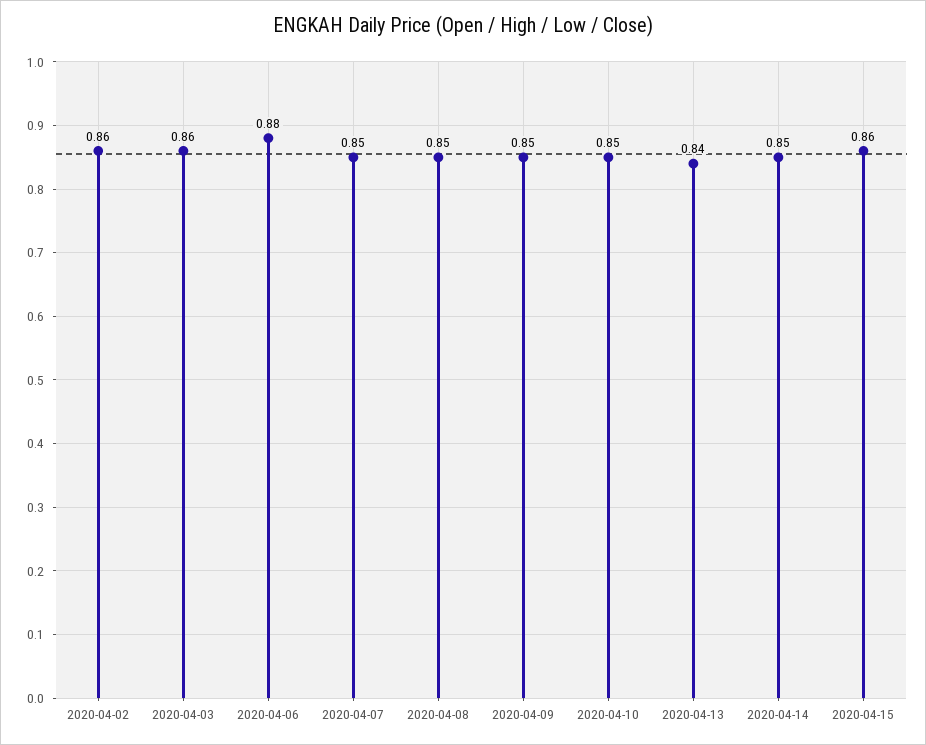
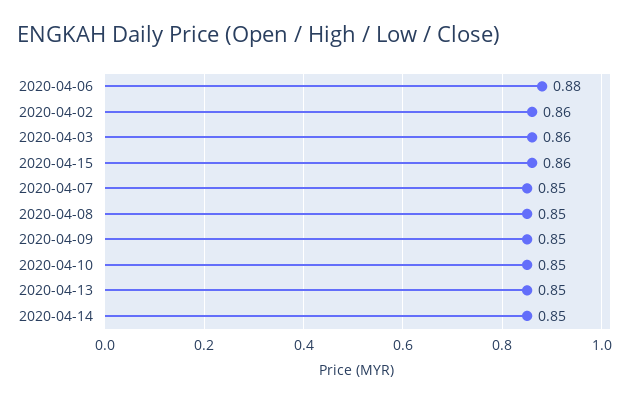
  {
    "2020-04-02": 0.86,
    "2020-04-03": 0.86,
    "2020-04-06": 0.88,
    "2020-04-07": 0.85,
    "2020-04-08": 0.85,
    "2020-04-09": 0.85,
    "2020-04-10": 0.85,
-   "2020-04-13": 0.84,
+   "2020-04-13": 0.85,
    "2020-04-14": 0.85,
    "2020-04-15": 0.86
  }

